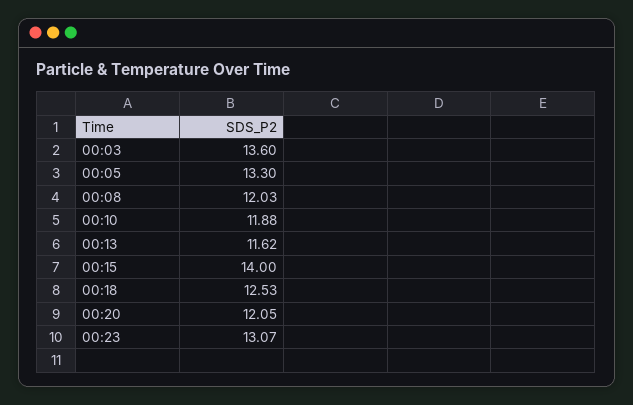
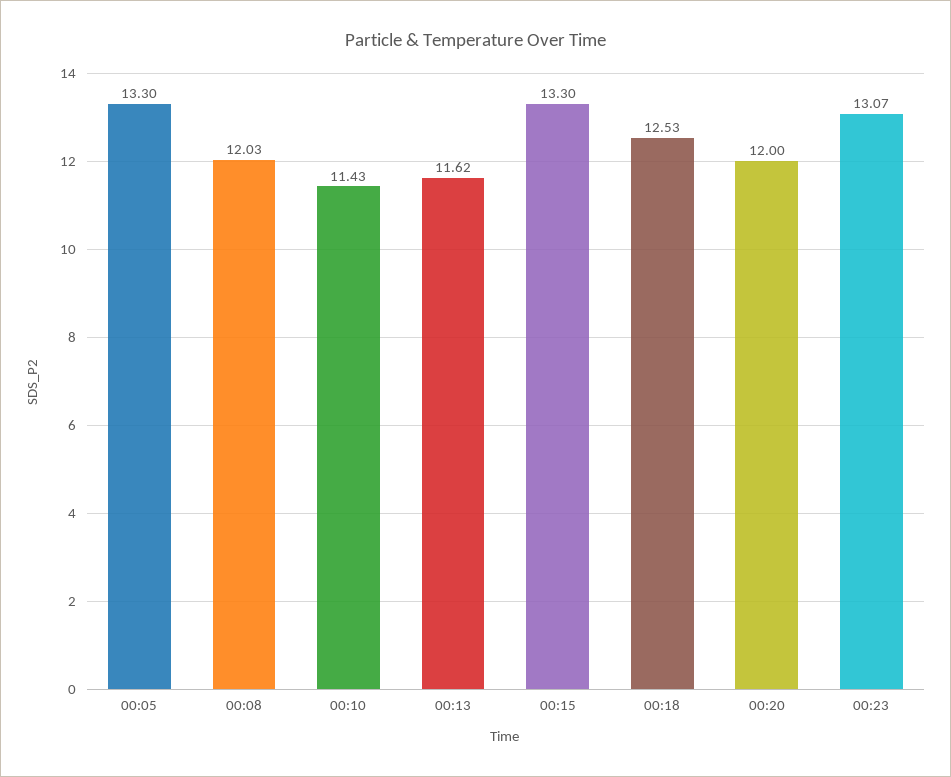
  {
-   "00:03": 13.6,
    "00:05": 13.3,
    "00:08": 12.03,
-   "00:10": 11.88,
+   "00:10": 11.43,
    "00:13": 11.62,
-   "00:15": 14,
+   "00:15": 13.3,
    "00:18": 12.53,
-   "00:20": 12.05,
+   "00:20": 12,
    "00:23": 13.07
  }

